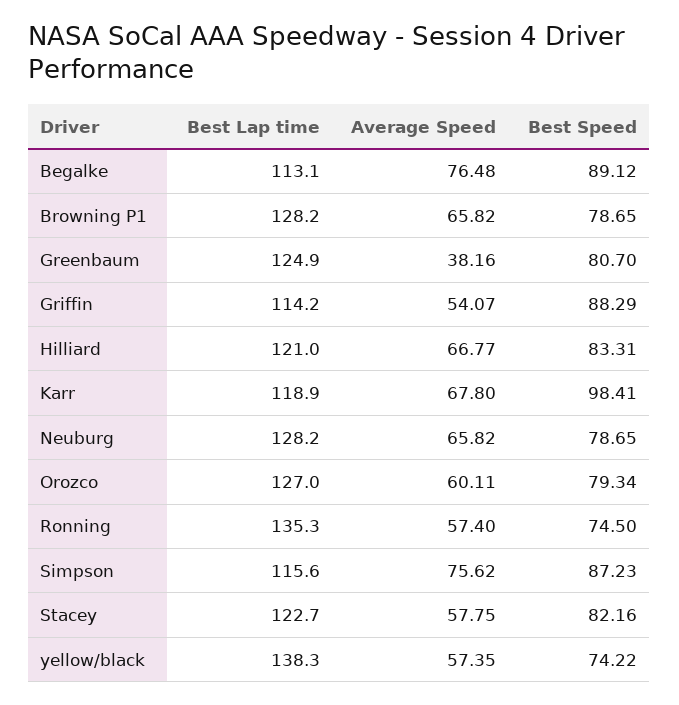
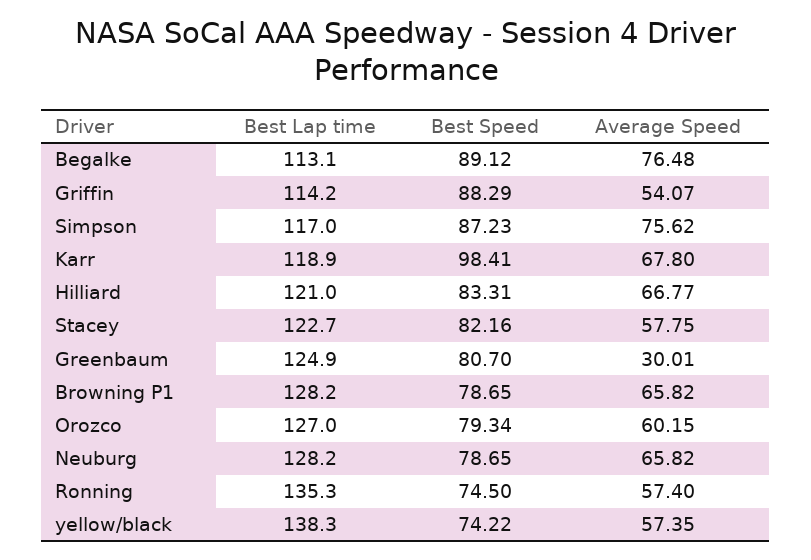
  {
    "Best Lap time": {
      "Begalke": 113.1,
      "Browning P1": 128.2,
      "Greenbaum": 124.9,
      "Griffin": 114.2,
      "Hilliard": 121,
      "Karr": 118.9,
      "Neuburg": 128.2,
      "Orozco": 127,
      "Ronning": 135.3,
-     "Simpson": 115.6,
+     "Simpson": 117,
      "Stacey": 122.7,
      "yellow/black": 138.3
    },
    "Average Speed": {
      "Begalke": 76.48,
      "Browning P1": 65.82,
-     "Greenbaum": 38.16,
+     "Greenbaum": 30.01,
      "Griffin": 54.07,
      "Hilliard": 66.77,
      "Karr": 67.8,
      "Neuburg": 65.82,
-     "Orozco": 60.11,
+     "Orozco": 60.15,
      "Ronning": 57.4,
      "Simpson": 75.62,
      "Stacey": 57.75,
      "yellow/black": 57.35
    },
    "Best Speed": {
      "Begalke": 89.12,
      "Browning P1": 78.65,
      "Greenbaum": 80.7,
      "Griffin": 88.29,
      "Hilliard": 83.31,
      "Karr": 98.41,
      "Neuburg": 78.65,
      "Orozco": 79.34,
      "Ronning": 74.5,
      "Simpson": 87.23,
      "Stacey": 82.16,
      "yellow/black": 74.22
    }
  }

